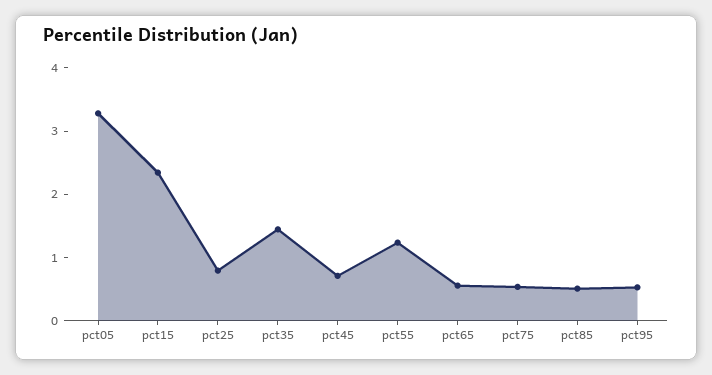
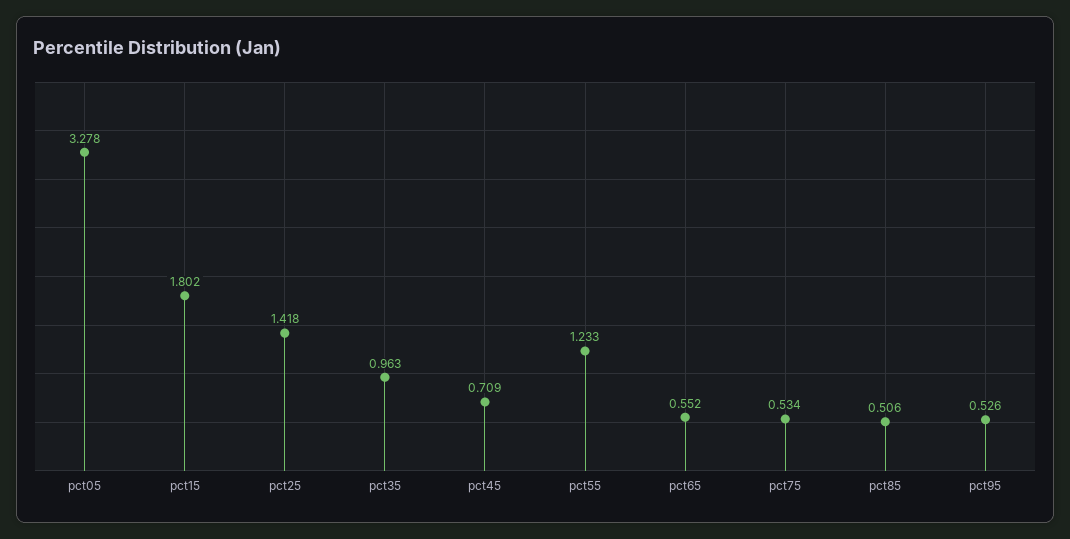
  {
    "pct05": 3.278,
-   "pct15": 2.4,
+   "pct15": 1.802,
-   "pct25": 0.8,
+   "pct25": 1.418,
-   "pct35": 1.4,
+   "pct35": 0.963,
    "pct45": 0.709,
    "pct55": 1.233,
    "pct65": 0.552,
    "pct75": 0.534,
    "pct85": 0.506,
    "pct95": 0.526
  }

